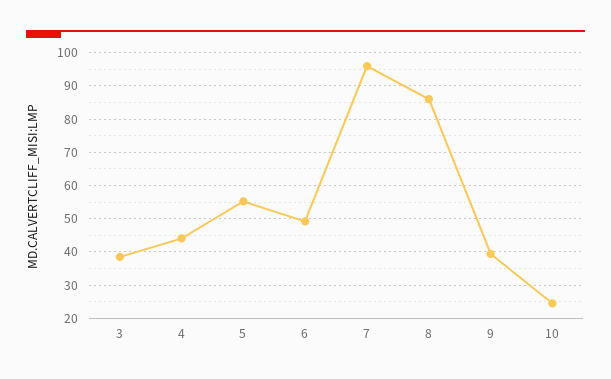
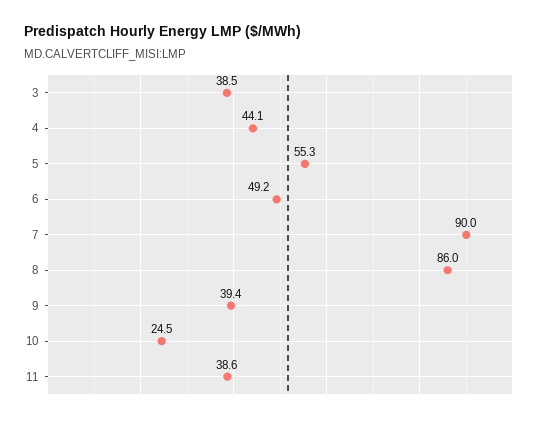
  {
    "3": 38.5,
    "4": 44.1,
    "5": 55.3,
    "6": 49.2,
-   "7": 96,
+   "7": 90,
    "8": 86,
    "9": 39.4,
-   "10": 24.5
+   "10": 24.5,
+   "11": 38.6
  }

